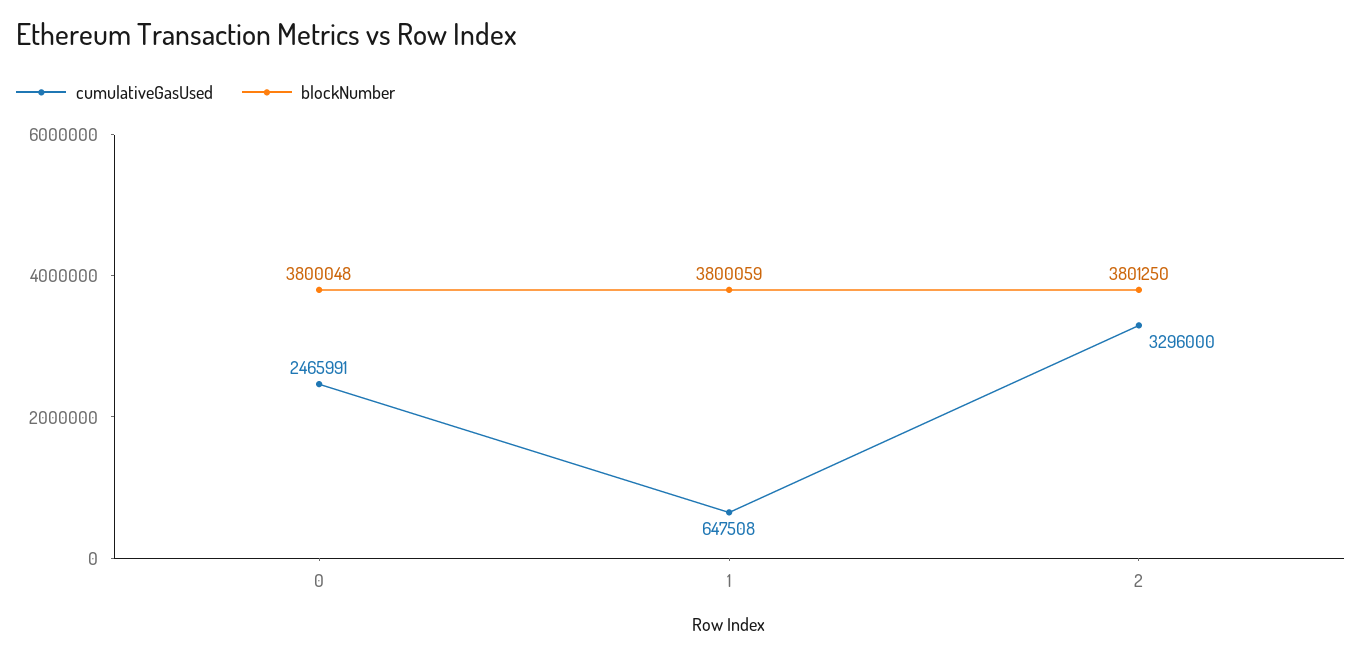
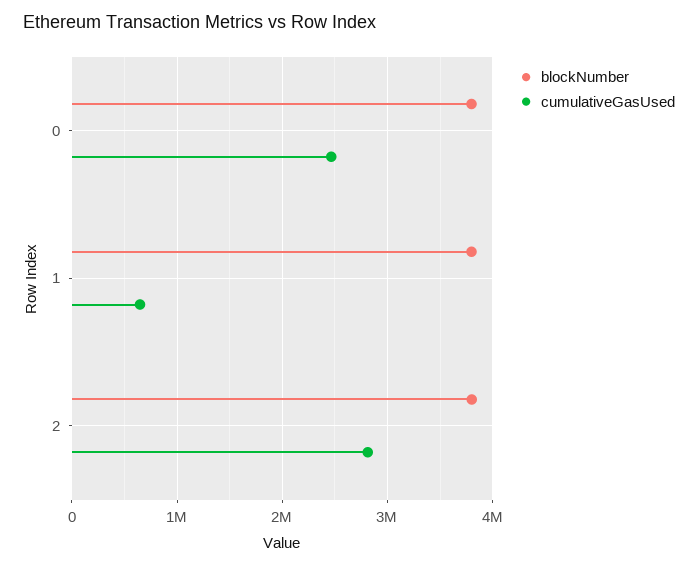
  {
    "cumulativeGasUsed": {
      "0": 2465991,
      "1": 647508,
-     "2": 3296000
+     "2": 2800000
    },
    "blockNumber": {
      "0": 3800048,
      "1": 3800059,
      "2": 3801250
    }
  }

